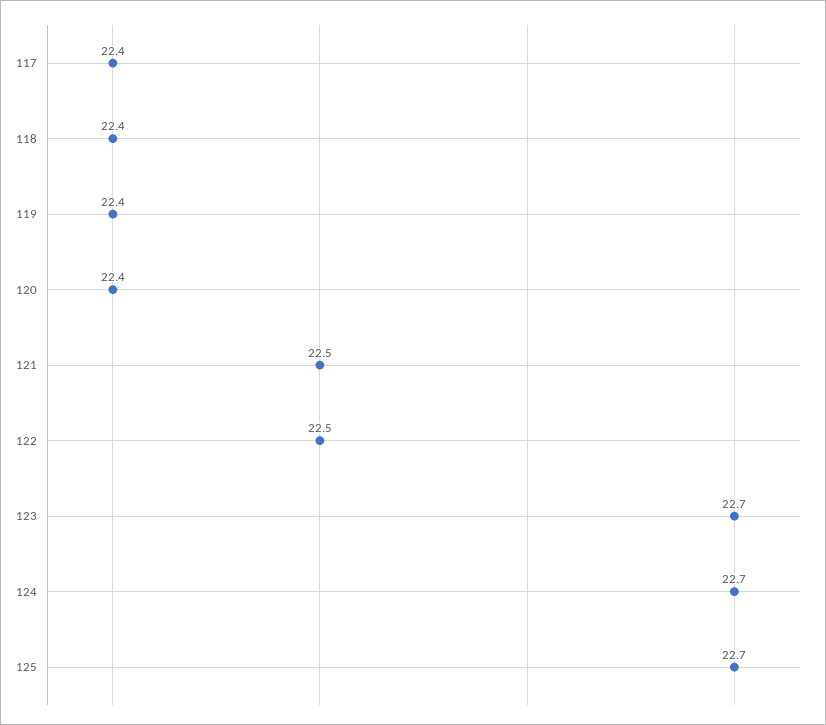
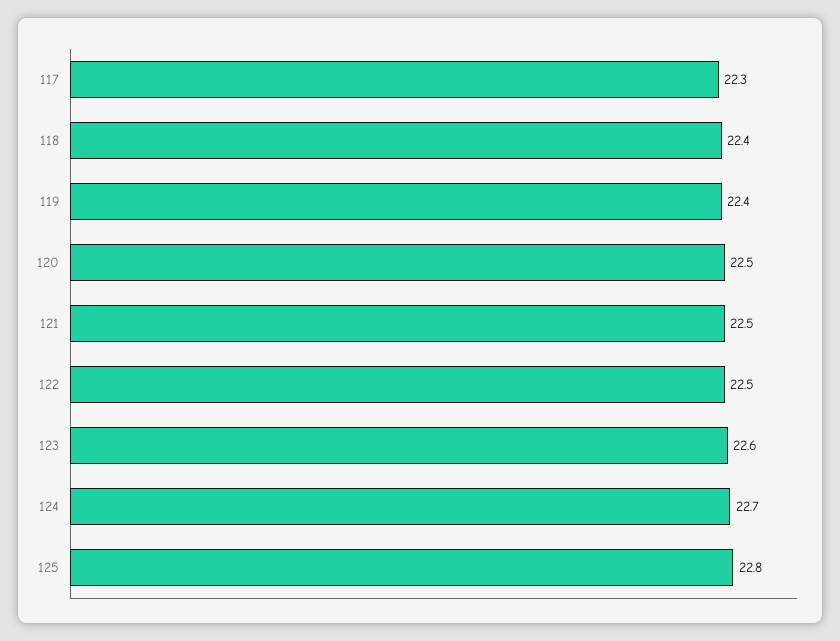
  {
-   "117": 22.4,
+   "117": 22.3,
    "118": 22.4,
    "119": 22.4,
-   "120": 22.4,
+   "120": 22.5,
    "121": 22.5,
    "122": 22.5,
-   "123": 22.7,
+   "123": 22.6,
    "124": 22.7,
-   "125": 22.7
+   "125": 22.8
  }

